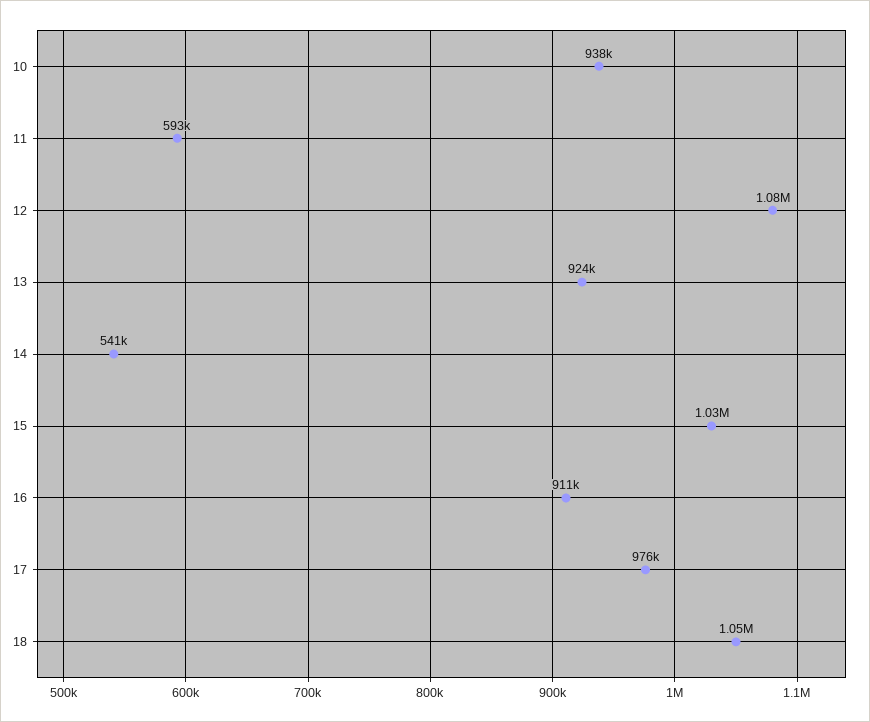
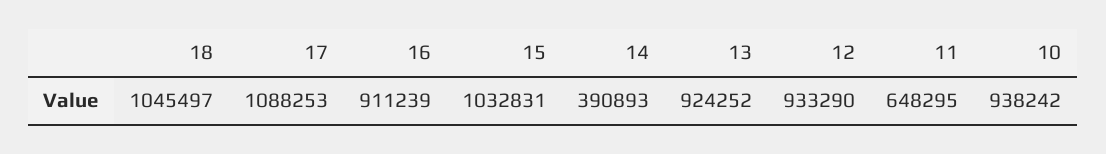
  {
    "10": 938242,
-   "11": 593000,
+   "11": 648295,
-   "12": 1080000,
+   "12": 933290,
    "13": 924252,
-   "14": 541000,
+   "14": 390893,
    "15": 1032831,
    "16": 911239,
-   "17": 976000,
+   "17": 1088253,
    "18": 1045497
  }

